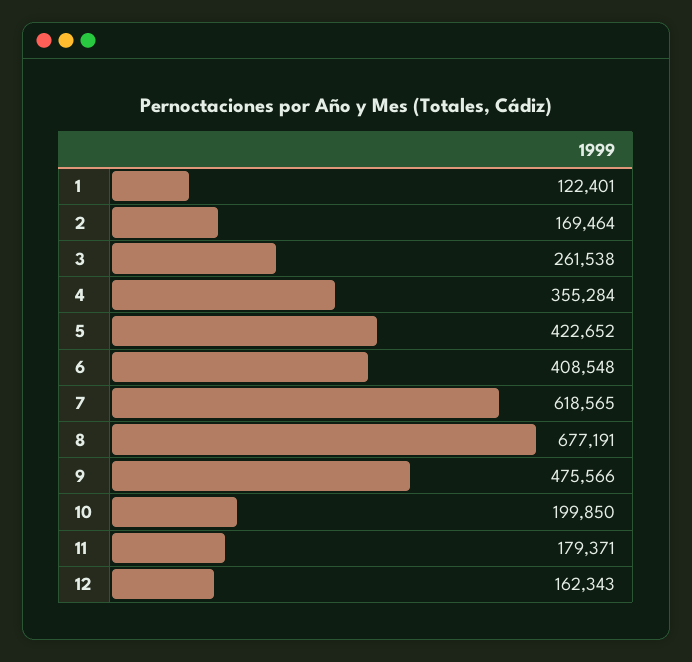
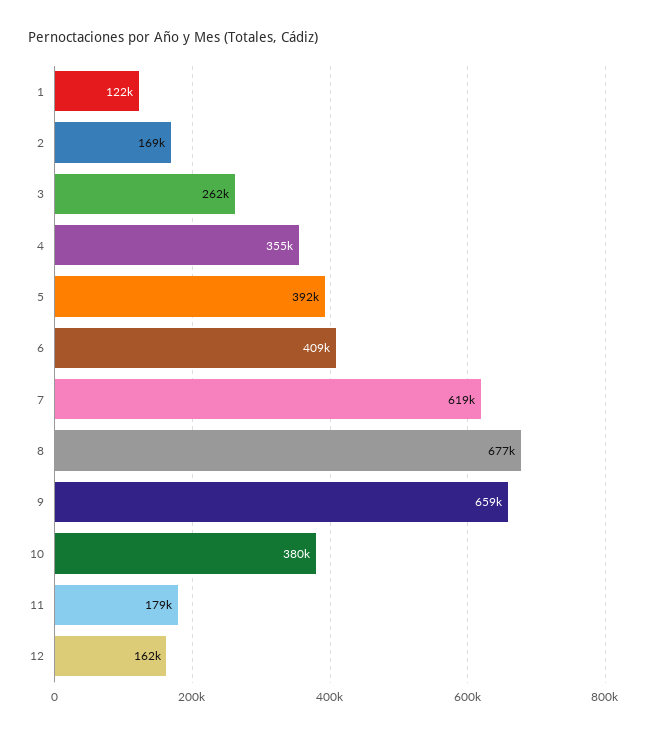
  {
    "1": 122401,
    "2": 169464,
    "3": 261538,
    "4": 355284,
-   "5": 422652,
+   "5": 392000,
    "6": 408548,
    "7": 618565,
    "8": 677191,
-   "9": 475566,
+   "9": 659000,
-   "10": 199850,
+   "10": 380000,
    "11": 179371,
    "12": 162343
  }

